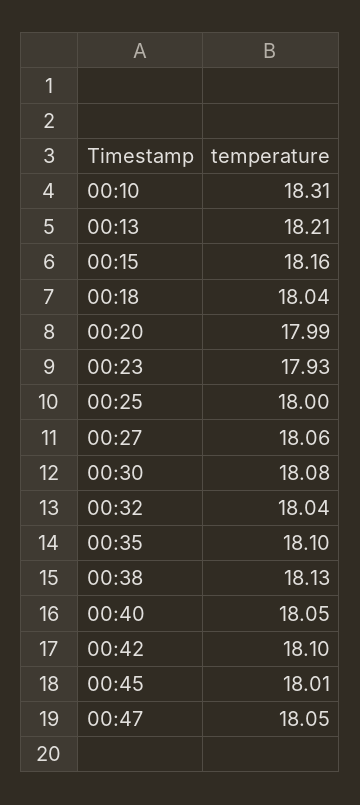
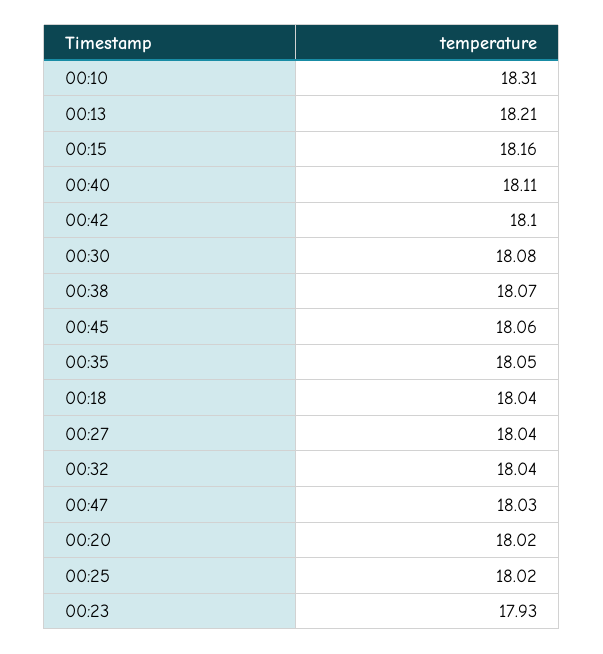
  {
    "00:10": 18.31,
    "00:13": 18.21,
    "00:15": 18.16,
    "00:18": 18.04,
-   "00:20": 17.99,
+   "00:20": 18.02,
    "00:23": 17.93,
-   "00:25": 18,
+   "00:25": 18.02,
-   "00:27": 18.06,
+   "00:27": 18.04,
    "00:30": 18.08,
    "00:32": 18.04,
-   "00:35": 18.1,
+   "00:35": 18.05,
-   "00:38": 18.13,
+   "00:38": 18.07,
-   "00:40": 18.05,
+   "00:40": 18.11,
    "00:42": 18.1,
-   "00:45": 18.01,
+   "00:45": 18.06,
-   "00:47": 18.05
+   "00:47": 18.03
  }

